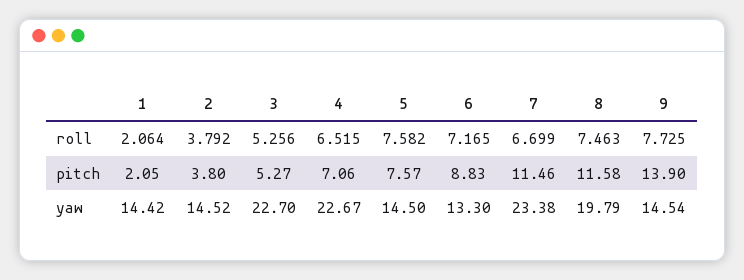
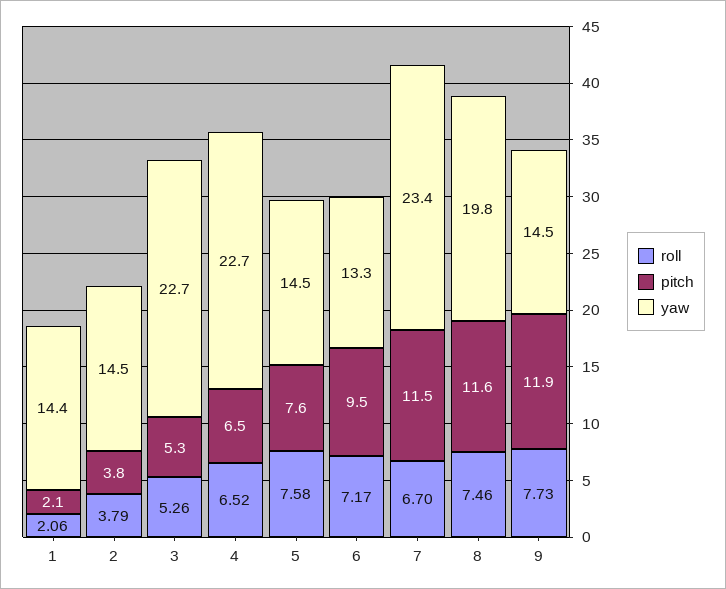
  {
    "roll": {
      "1": 2.064,
      "2": 3.792,
      "3": 5.256,
      "4": 6.515,
      "5": 7.582,
      "6": 7.165,
      "7": 6.699,
      "8": 7.463,
      "9": 7.725
    },
    "pitch": {
      "1": 2.05,
      "2": 3.8,
      "3": 5.27,
-     "4": 7.06,
+     "4": 6.5,
      "5": 7.57,
-     "6": 8.83,
+     "6": 9.5,
      "7": 11.46,
      "8": 11.58,
-     "9": 13.9
+     "9": 11.9
    },
    "yaw": {
      "1": 14.42,
      "2": 14.52,
      "3": 22.7,
      "4": 22.67,
      "5": 14.5,
      "6": 13.3,
      "7": 23.38,
      "8": 19.79,
      "9": 14.54
    }
  }

